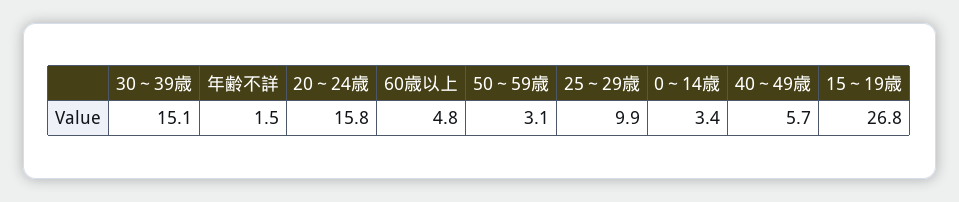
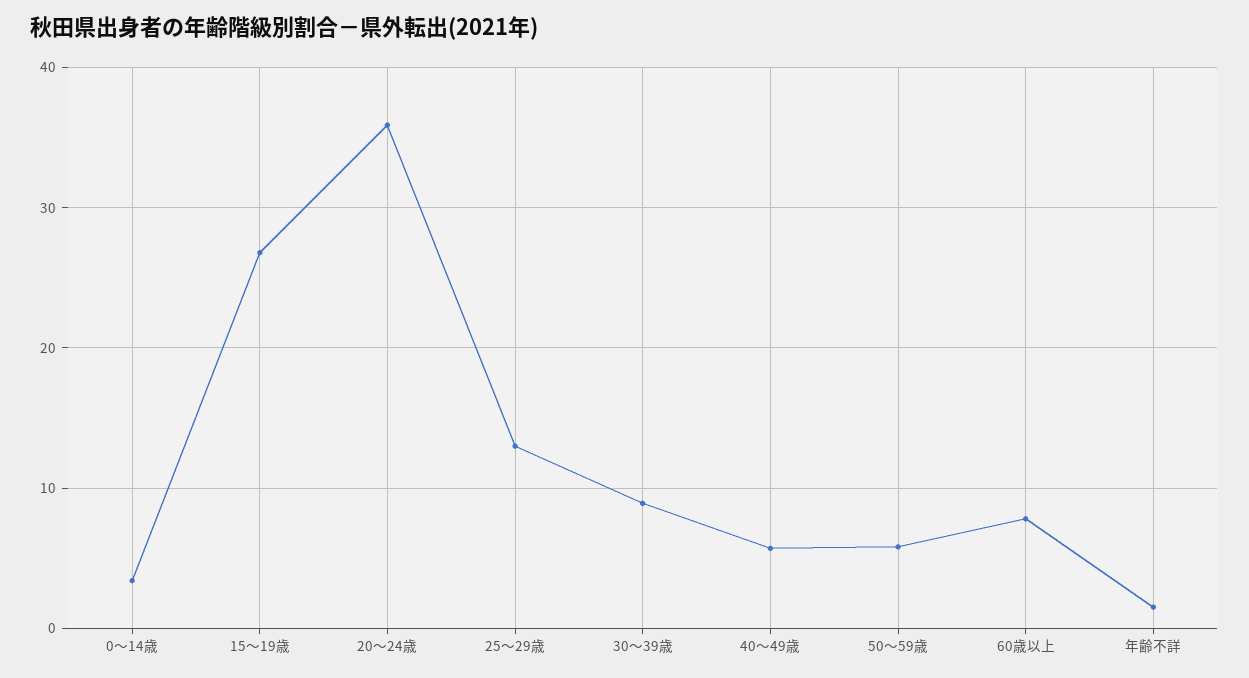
  {
-   "30～39歳": 15.1,
+   "30～39歳": 9,
    "年齢不詳": 1.5,
-   "20～24歳": 15.8,
+   "20～24歳": 36,
-   "60歳以上": 4.8,
+   "60歳以上": 8,
-   "50～59歳": 3.1,
+   "50～59歳": 6,
-   "25～29歳": 9.9,
+   "25～29歳": 13,
    "0～14歳": 3.4,
    "40～49歳": 5.7,
    "15～19歳": 26.8
  }

